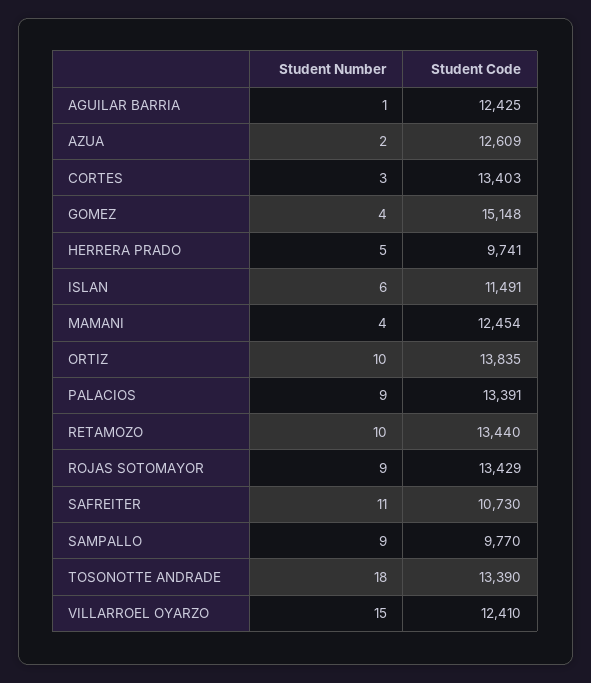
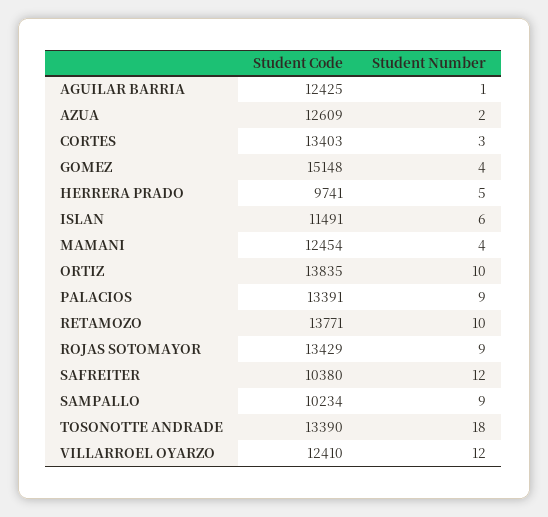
  {
    "Student Number": {
      "AGUILAR BARRIA": 1,
      "AZUA": 2,
      "CORTES": 3,
      "GOMEZ": 4,
      "HERRERA PRADO": 5,
      "ISLAN": 6,
      "MAMANI": 4,
      "ORTIZ": 10,
      "PALACIOS": 9,
      "RETAMOZO": 10,
      "ROJAS SOTOMAYOR": 9,
-     "SAFREITER": 11,
+     "SAFREITER": 12,
      "SAMPALLO": 9,
      "TOSONOTTE ANDRADE": 18,
-     "VILLARROEL OYARZO": 15
+     "VILLARROEL OYARZO": 12
    },
    "Student Code": {
      "AGUILAR BARRIA": 12425,
      "AZUA": 12609,
      "CORTES": 13403,
      "GOMEZ": 15148,
      "HERRERA PRADO": 9741,
      "ISLAN": 11491,
      "MAMANI": 12454,
      "ORTIZ": 13835,
      "PALACIOS": 13391,
-     "RETAMOZO": 13440,
+     "RETAMOZO": 13771,
      "ROJAS SOTOMAYOR": 13429,
-     "SAFREITER": 10730,
+     "SAFREITER": 10380,
-     "SAMPALLO": 9770,
+     "SAMPALLO": 10234,
      "TOSONOTTE ANDRADE": 13390,
      "VILLARROEL OYARZO": 12410
    }
  }

